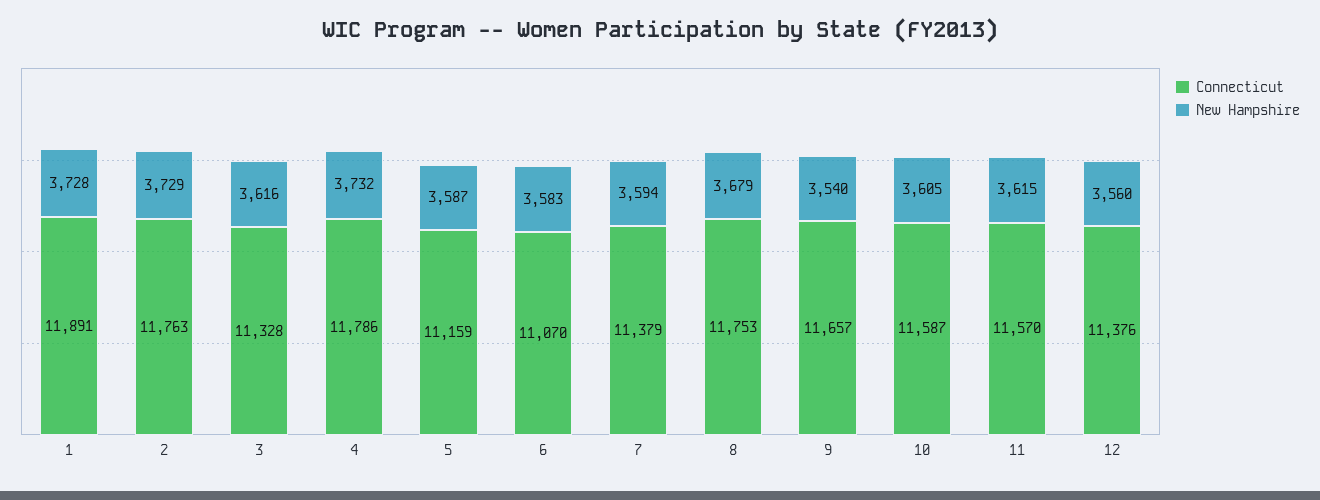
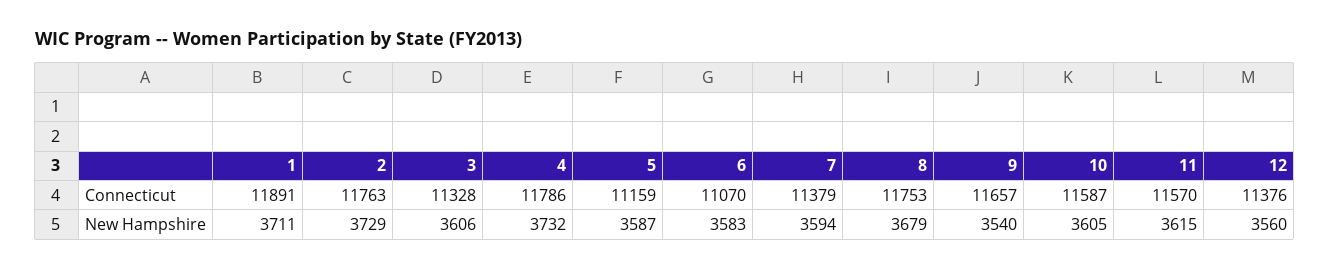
  {
    "Connecticut": {
      "1": 11891,
      "2": 11763,
      "3": 11328,
      "4": 11786,
      "5": 11159,
      "6": 11070,
      "7": 11379,
      "8": 11753,
      "9": 11657,
      "10": 11587,
      "11": 11570,
      "12": 11376
    },
    "New Hampshire": {
-     "1": 3728,
+     "1": 3711,
      "2": 3729,
-     "3": 3616,
+     "3": 3606,
      "4": 3732,
      "5": 3587,
      "6": 3583,
      "7": 3594,
      "8": 3679,
      "9": 3540,
      "10": 3605,
      "11": 3615,
      "12": 3560
    }
  }

